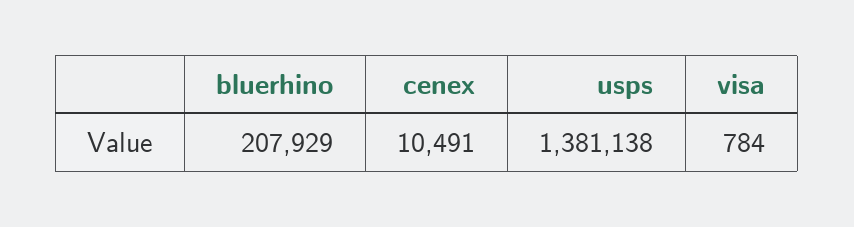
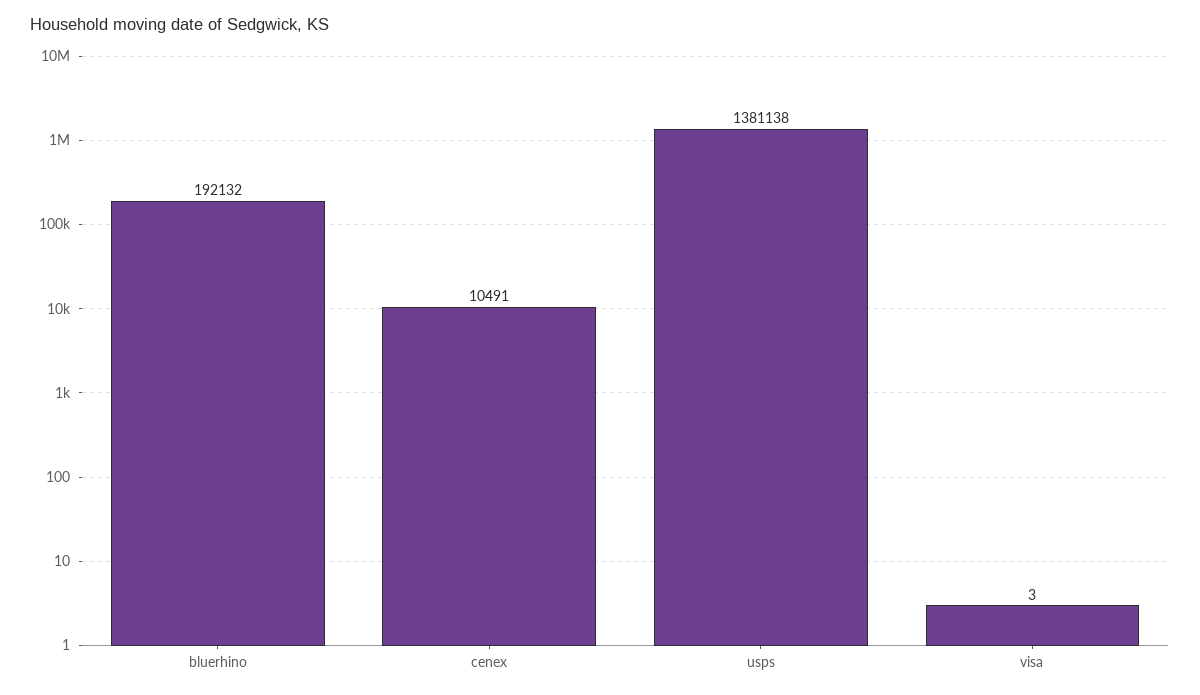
  {
-   "bluerhino": 207929,
+   "bluerhino": 192132,
    "cenex": 10491,
    "usps": 1381138,
-   "visa": 784
+   "visa": 3
  }

